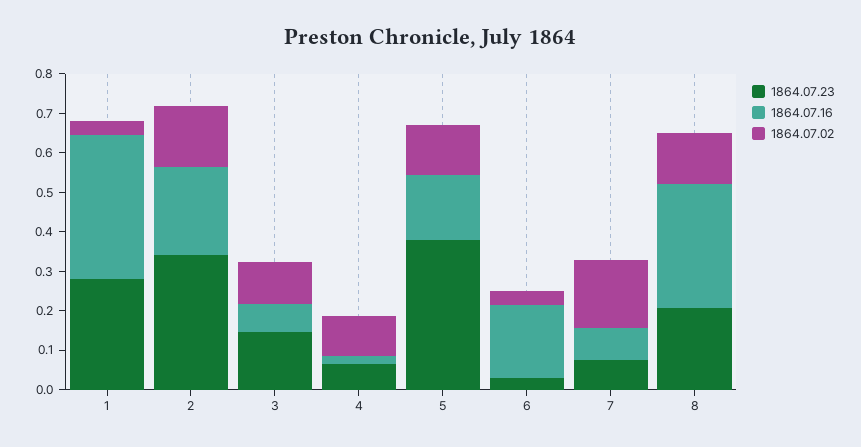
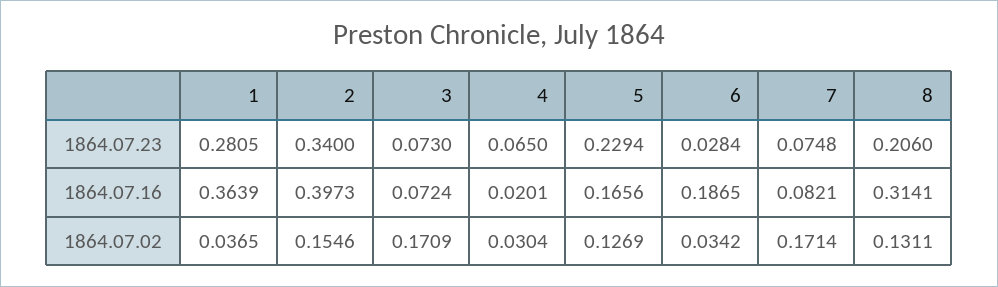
  {
    "1864.07.23": {
      "1": 0.2805,
      "2": 0.34,
-     "3": 0.15,
+     "3": 0.073,
      "4": 0.065,
-     "5": 0.375,
+     "5": 0.2294,
      "6": 0.0284,
      "7": 0.0748,
      "8": 0.206
    },
    "1864.07.16": {
      "1": 0.3639,
-     "2": 0.225,
+     "2": 0.3973,
      "3": 0.0724,
      "4": 0.0201,
      "5": 0.1656,
      "6": 0.1865,
      "7": 0.0821,
      "8": 0.3141
    },
    "1864.07.02": {
      "1": 0.0365,
      "2": 0.1546,
-     "3": 0.1,
+     "3": 0.1709,
-     "4": 0.1,
+     "4": 0.0304,
      "5": 0.1269,
      "6": 0.0342,
      "7": 0.1714,
      "8": 0.1311
    }
  }

